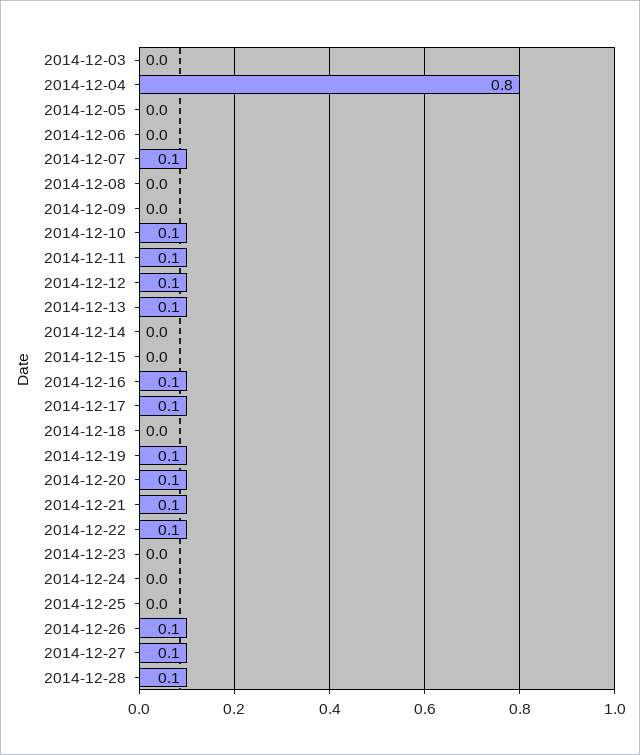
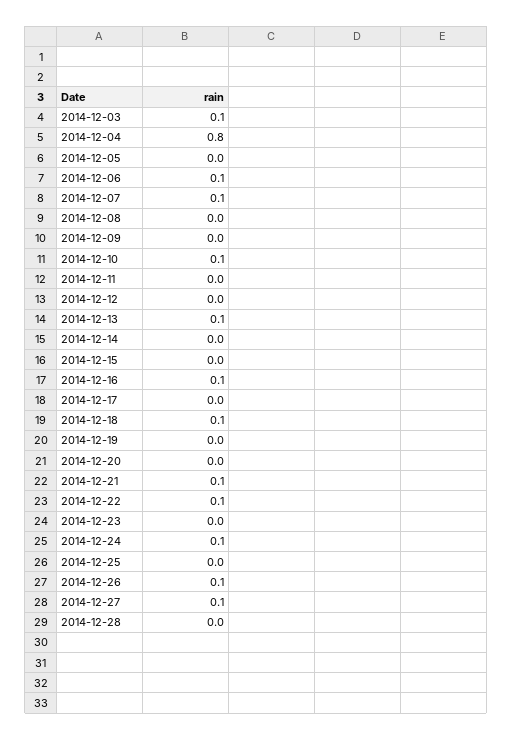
  {
-   "2014-12-03": 0,
+   "2014-12-03": 0.1,
    "2014-12-04": 0.8,
    "2014-12-05": 0,
-   "2014-12-06": 0,
+   "2014-12-06": 0.1,
    "2014-12-07": 0.1,
    "2014-12-08": 0,
    "2014-12-09": 0,
    "2014-12-10": 0.1,
-   "2014-12-11": 0.1,
+   "2014-12-11": 0,
-   "2014-12-12": 0.1,
+   "2014-12-12": 0,
    "2014-12-13": 0.1,
    "2014-12-14": 0,
    "2014-12-15": 0,
    "2014-12-16": 0.1,
-   "2014-12-17": 0.1,
+   "2014-12-17": 0,
-   "2014-12-18": 0,
+   "2014-12-18": 0.1,
-   "2014-12-19": 0.1,
+   "2014-12-19": 0,
-   "2014-12-20": 0.1,
+   "2014-12-20": 0,
    "2014-12-21": 0.1,
    "2014-12-22": 0.1,
    "2014-12-23": 0,
-   "2014-12-24": 0,
+   "2014-12-24": 0.1,
    "2014-12-25": 0,
    "2014-12-26": 0.1,
    "2014-12-27": 0.1,
-   "2014-12-28": 0.1
+   "2014-12-28": 0
  }

